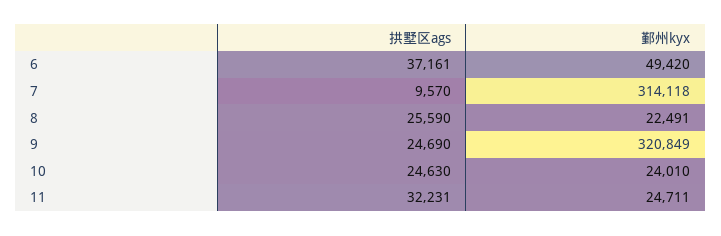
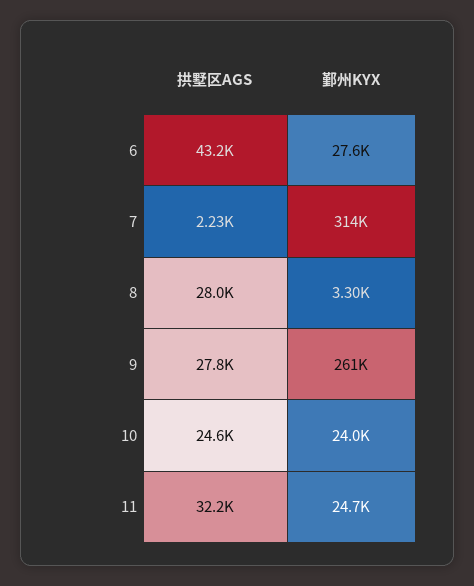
  {
    "拱墅区ags": {
-     "6": 37161,
+     "6": 43200,
-     "7": 9570,
+     "7": 2230,
-     "8": 25590,
+     "8": 28000,
-     "9": 24690,
+     "9": 27800,
      "10": 24630,
      "11": 32231
    },
    "鄞州kyx": {
-     "6": 49420,
+     "6": 27600,
      "7": 314118,
-     "8": 22491,
+     "8": 3300,
-     "9": 320849,
+     "9": 261000,
      "10": 24010,
      "11": 24711
    }
  }

